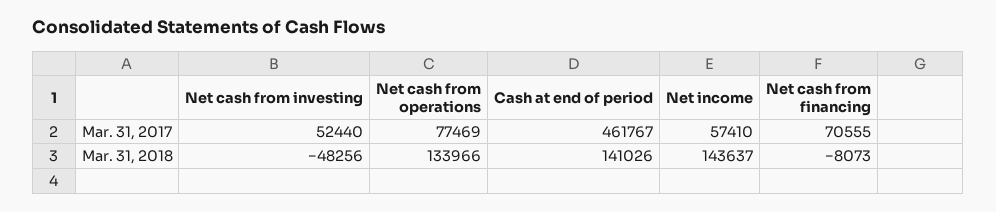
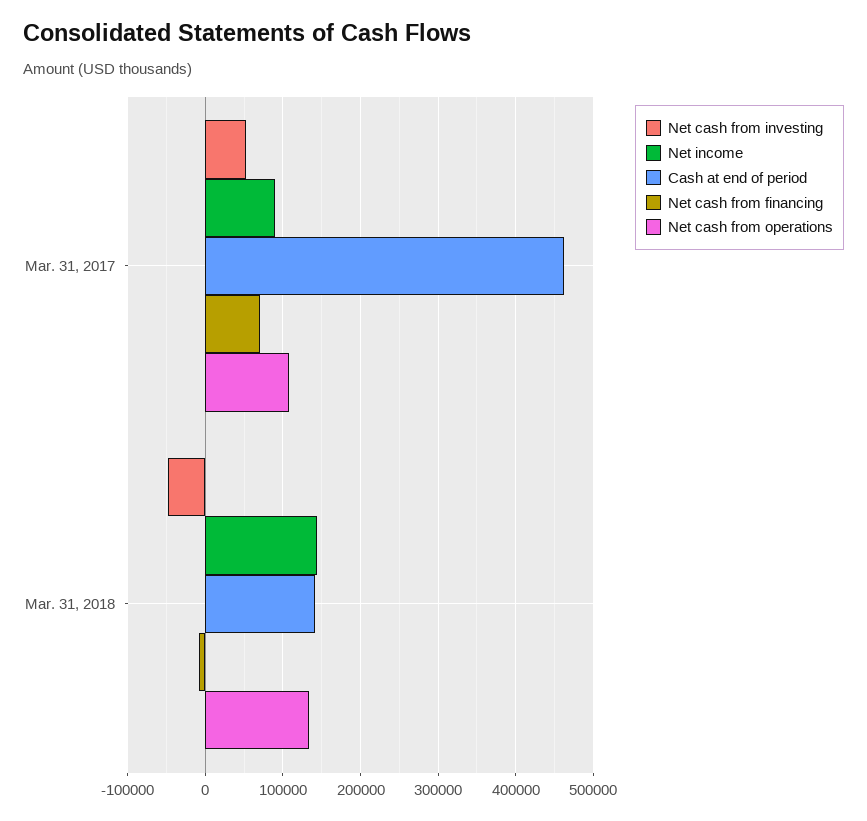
  {
    "Net cash from investing": {
      "Mar. 31, 2017": 52440,
      "Mar. 31, 2018": -48256
    },
    "Net cash from operations": {
-     "Mar. 31, 2017": 77469,
+     "Mar. 31, 2017": 110000,
      "Mar. 31, 2018": 133966
    },
    "Cash at end of period": {
      "Mar. 31, 2017": 461767,
      "Mar. 31, 2018": 141026
    },
    "Net income": {
-     "Mar. 31, 2017": 57410,
+     "Mar. 31, 2017": 90000,
      "Mar. 31, 2018": 143637
    },
    "Net cash from financing": {
      "Mar. 31, 2017": 70555,
      "Mar. 31, 2018": -8073
    }
  }

